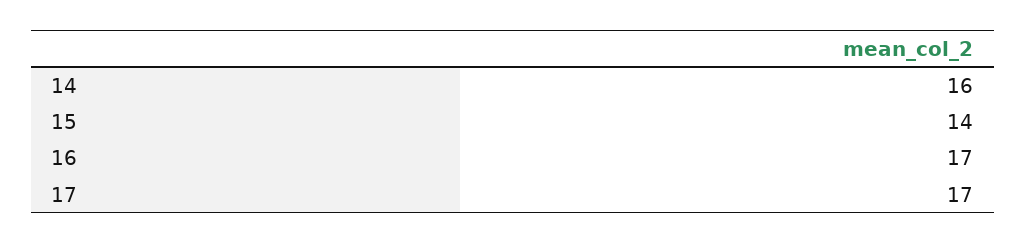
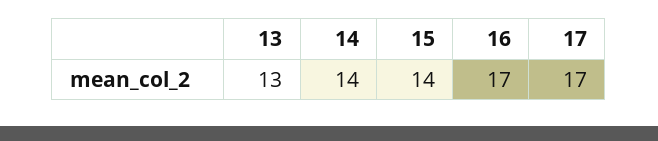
  {
-   "14": 16,
+   "14": 14,
    "15": 14,
    "16": 17,
-   "17": 17
+   "17": 17,
+   "13": 13
  }

